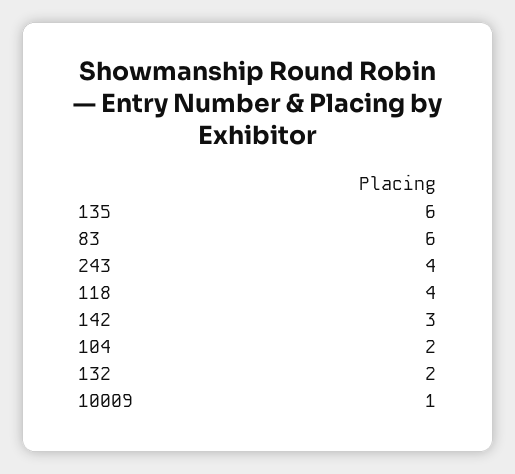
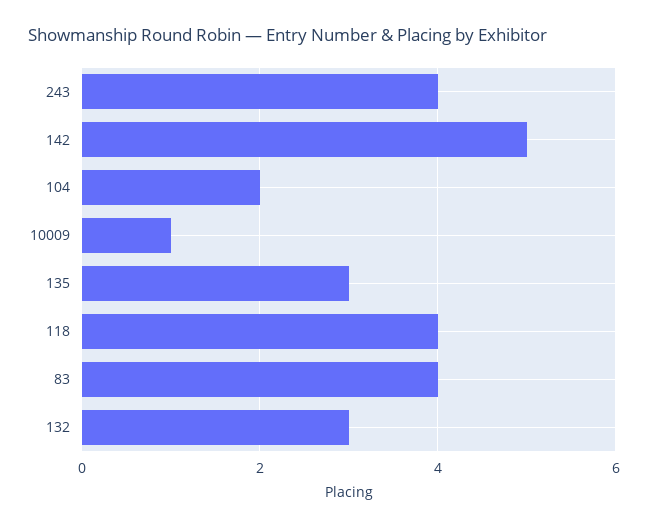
  {
-   "135": 6,
+   "135": 3,
-   "83": 6,
+   "83": 4,
    "243": 4,
    "118": 4,
-   "142": 3,
+   "142": 5,
    "104": 2,
-   "132": 2,
+   "132": 3,
    "10009": 1
  }

